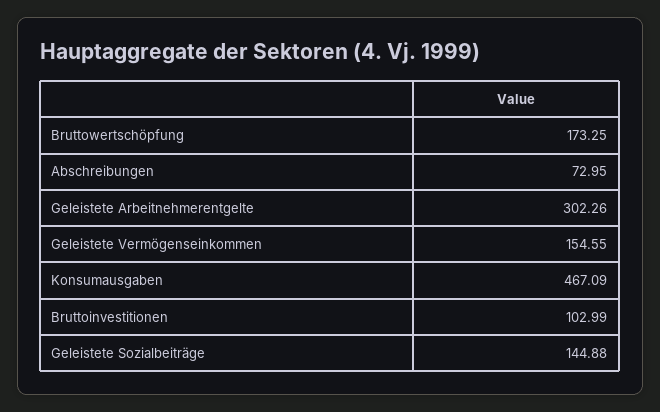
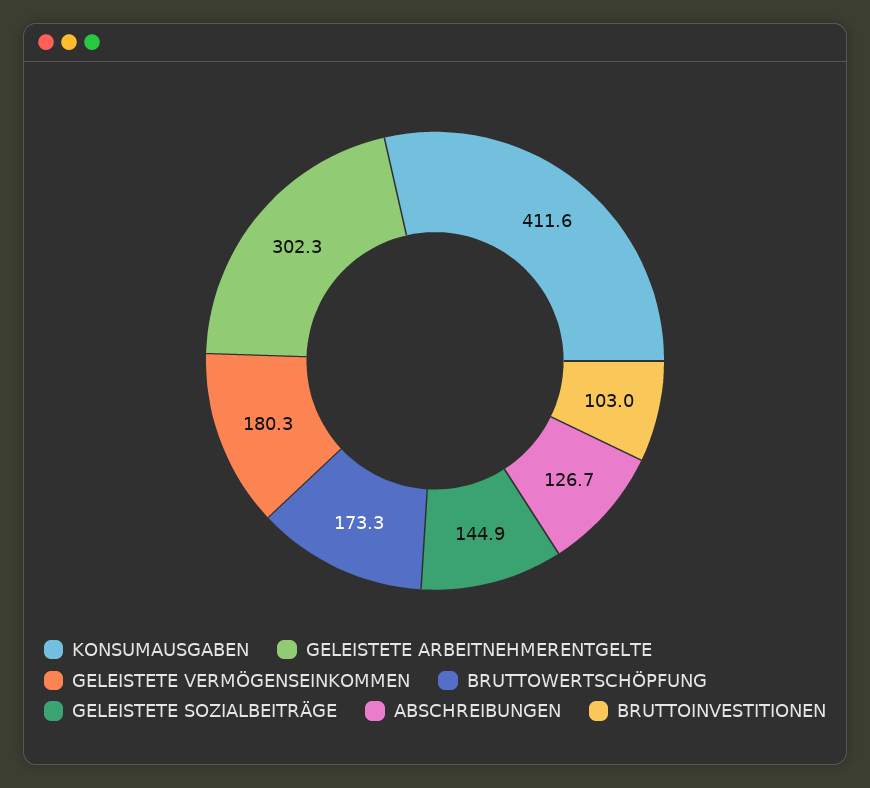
  {
    "Bruttowertschöpfung": 173.25,
-   "Abschreibungen": 72.95,
+   "Abschreibungen": 126.7,
    "Geleistete Arbeitnehmerentgelte": 302.26,
-   "Geleistete Vermögenseinkommen": 154.55,
+   "Geleistete Vermögenseinkommen": 180.3,
-   "Konsumausgaben": 467.09,
+   "Konsumausgaben": 411.6,
    "Bruttoinvestitionen": 102.99,
    "Geleistete Sozialbeiträge": 144.88
  }

